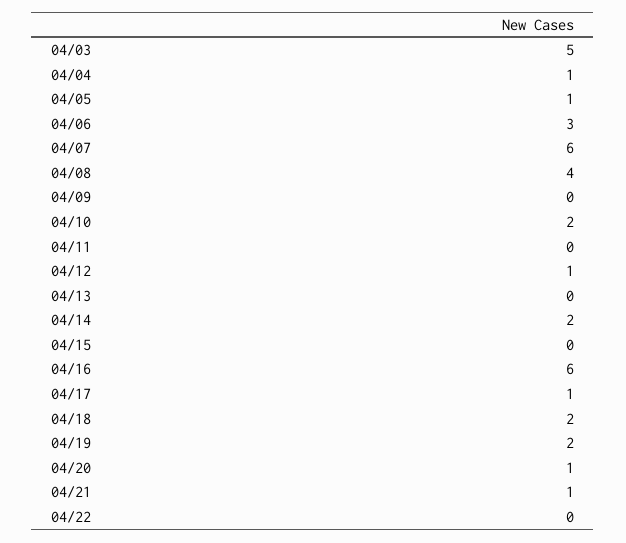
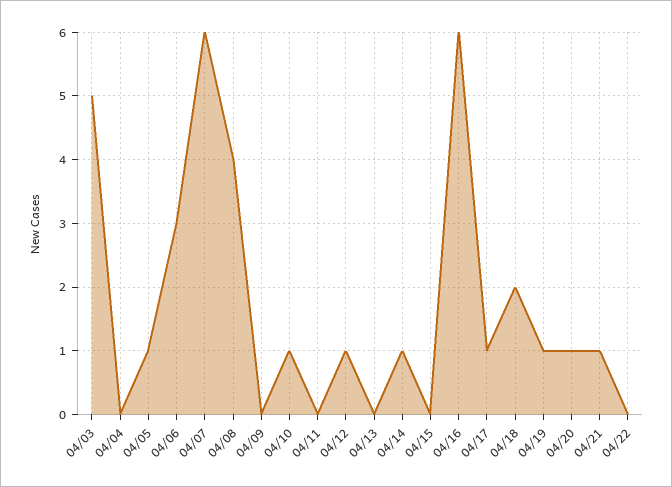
  {
    "04/03": 5,
-   "04/04": 1,
+   "04/04": 0,
    "04/05": 1,
    "04/06": 3,
    "04/07": 6,
    "04/08": 4,
    "04/09": 0,
-   "04/10": 2,
+   "04/10": 1,
    "04/11": 0,
    "04/12": 1,
    "04/13": 0,
-   "04/14": 2,
+   "04/14": 1,
    "04/15": 0,
    "04/16": 6,
    "04/17": 1,
    "04/18": 2,
-   "04/19": 2,
+   "04/19": 1,
    "04/20": 1,
    "04/21": 1,
    "04/22": 0
  }

